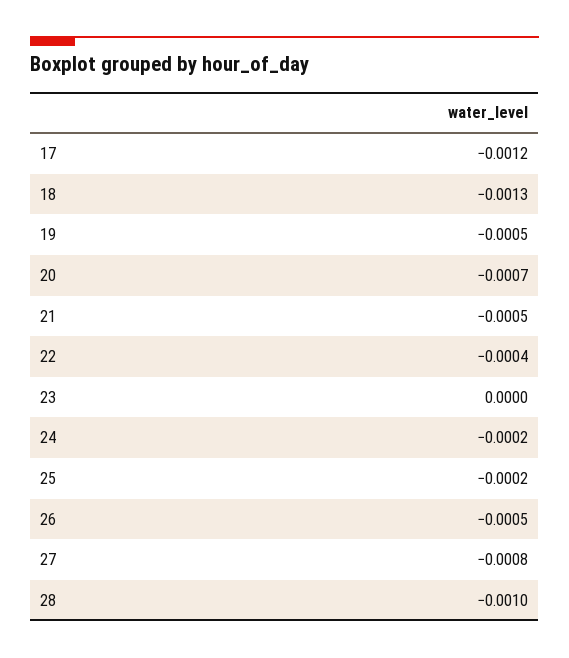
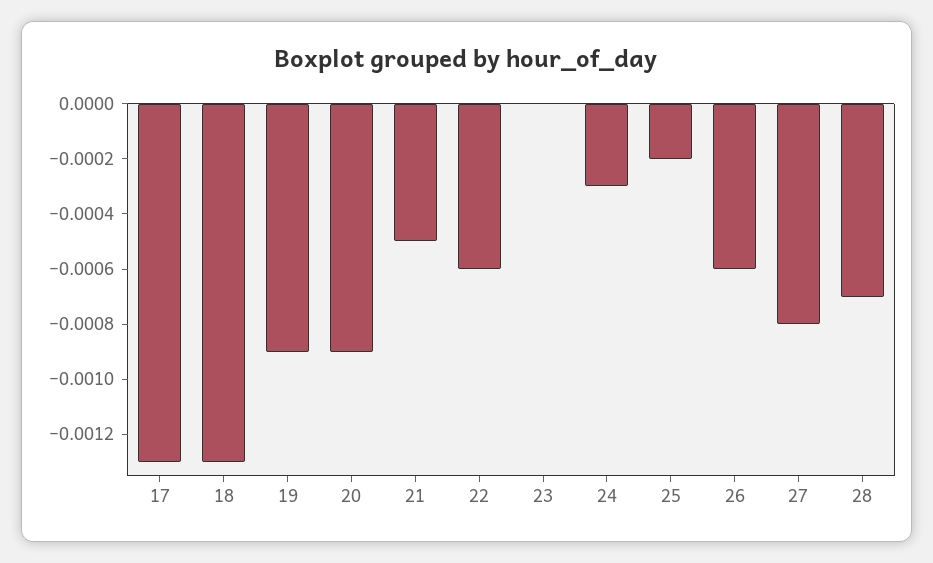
  {
-   "17": -0.0012,
+   "17": -0.0013,
    "18": -0.0013,
-   "19": -0.0005,
+   "19": -0.0009,
-   "20": -0.0007,
+   "20": -0.0009,
    "21": -0.0005,
-   "22": -0.0004,
+   "22": -0.0006,
    "23": 0,
-   "24": -0.0002,
+   "24": -0.0003,
    "25": -0.0002,
-   "26": -0.0005,
+   "26": -0.0006,
    "27": -0.0008,
-   "28": -0.001
+   "28": -0.0007
  }

